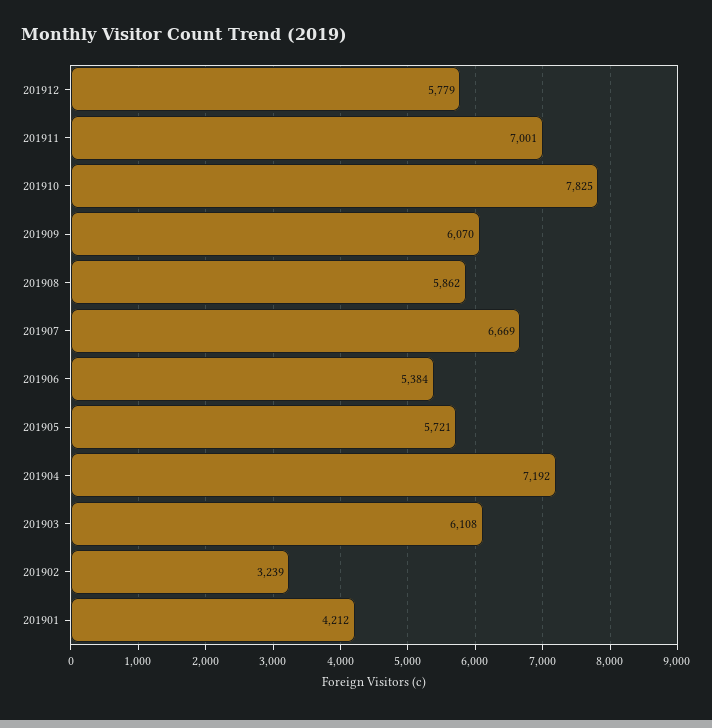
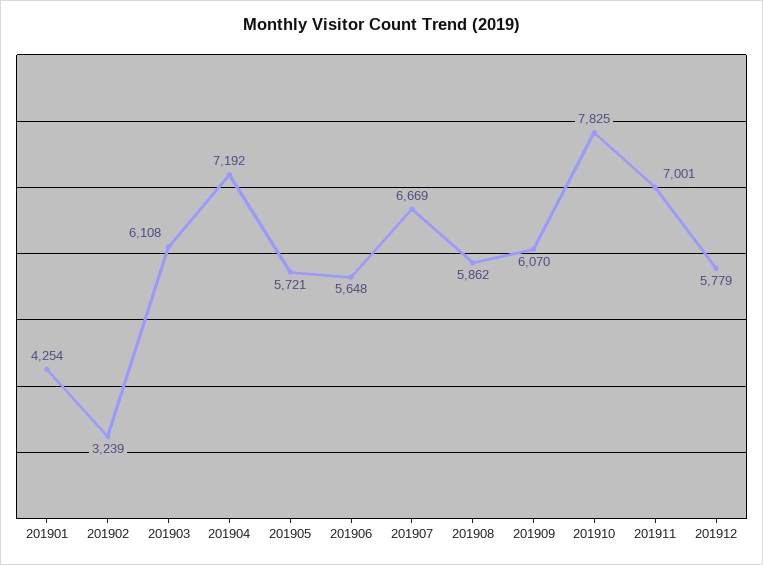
  {
    "201912": 5779,
    "201911": 7001,
    "201910": 7825,
    "201909": 6070,
    "201908": 5862,
    "201907": 6669,
-   "201906": 5384,
+   "201906": 5648,
    "201905": 5721,
    "201904": 7192,
    "201903": 6108,
    "201902": 3239,
-   "201901": 4212
+   "201901": 4254
  }

